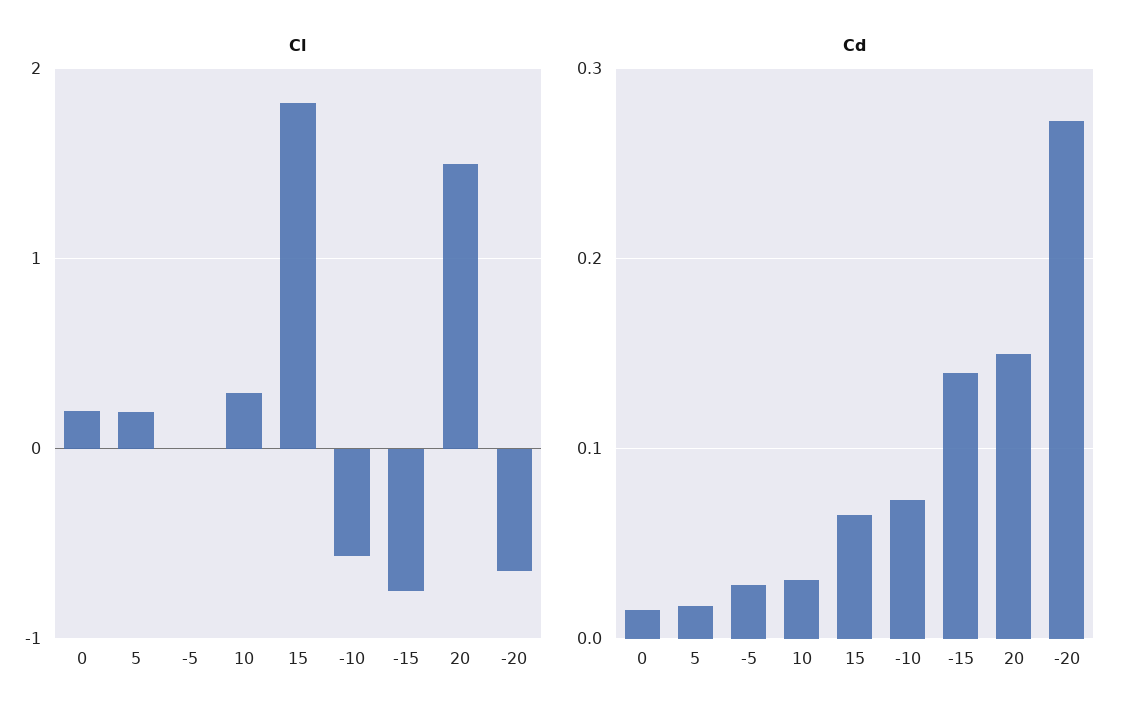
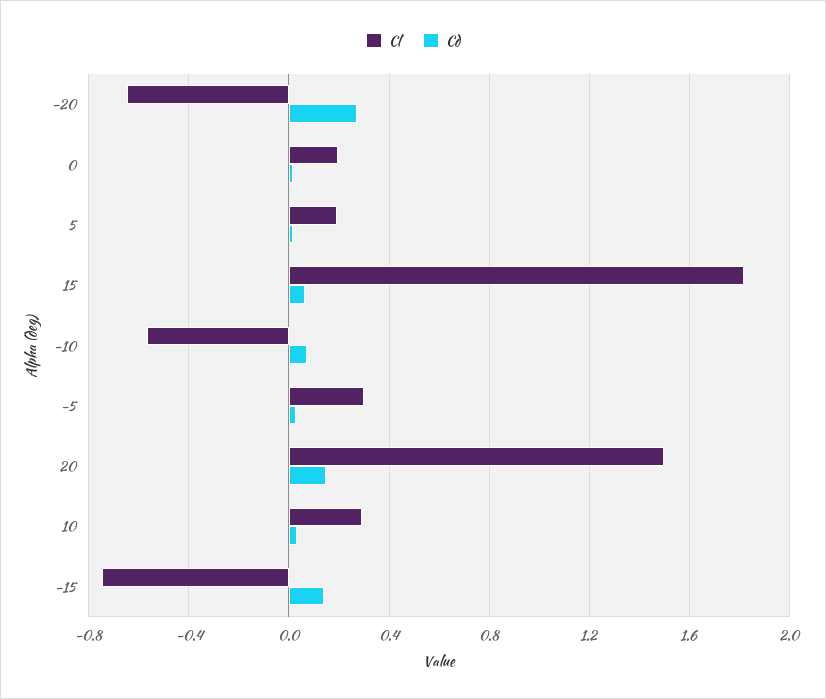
  {
    "Cl": {
      "0": 0.2,
      "5": 0.2,
-     "-5": 0,
+     "-5": 0.3,
      "10": 0.3,
      "15": 1.8,
      "-10": -0.55,
      "-15": -0.75,
      "20": 1.5,
      "-20": -0.65
    },
    "Cd": {
      "0": 0.02,
      "5": 0.02,
      "-5": 0.03,
      "10": 0.03,
      "15": 0.07,
      "-10": 0.07,
      "-15": 0.14,
      "20": 0.15,
      "-20": 0.27
    }
  }

